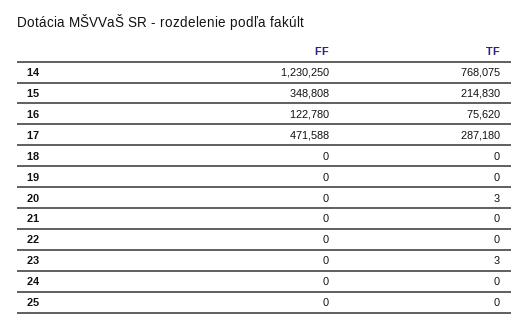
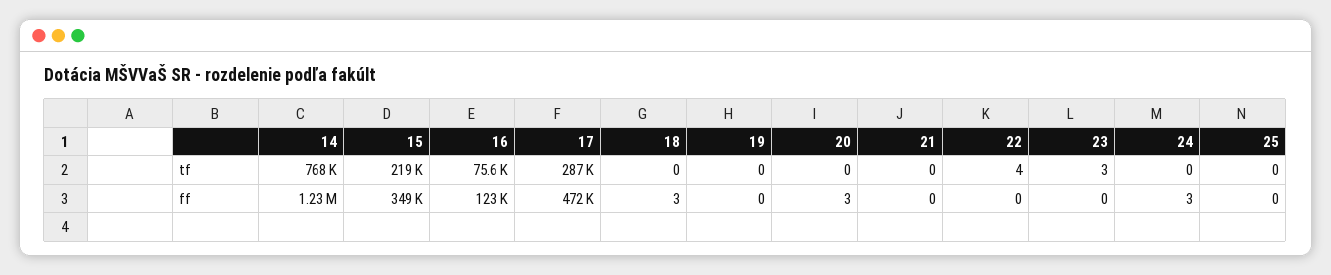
  {
    "FF": {
      "14": 1230250,
      "15": 348808,
      "16": 122780,
      "17": 471588,
-     "18": 0,
+     "18": 3,
      "19": 0,
-     "20": 0,
+     "20": 3,
      "21": 0,
      "22": 0,
      "23": 0,
-     "24": 0,
+     "24": 3,
      "25": 0
    },
    "TF": {
      "14": 768075,
-     "15": 214830,
+     "15": 219000,
      "16": 75620,
      "17": 287180,
      "18": 0,
      "19": 0,
-     "20": 3,
+     "20": 0,
      "21": 0,
-     "22": 0,
+     "22": 4,
      "23": 3,
      "24": 0,
      "25": 0
    }
  }

